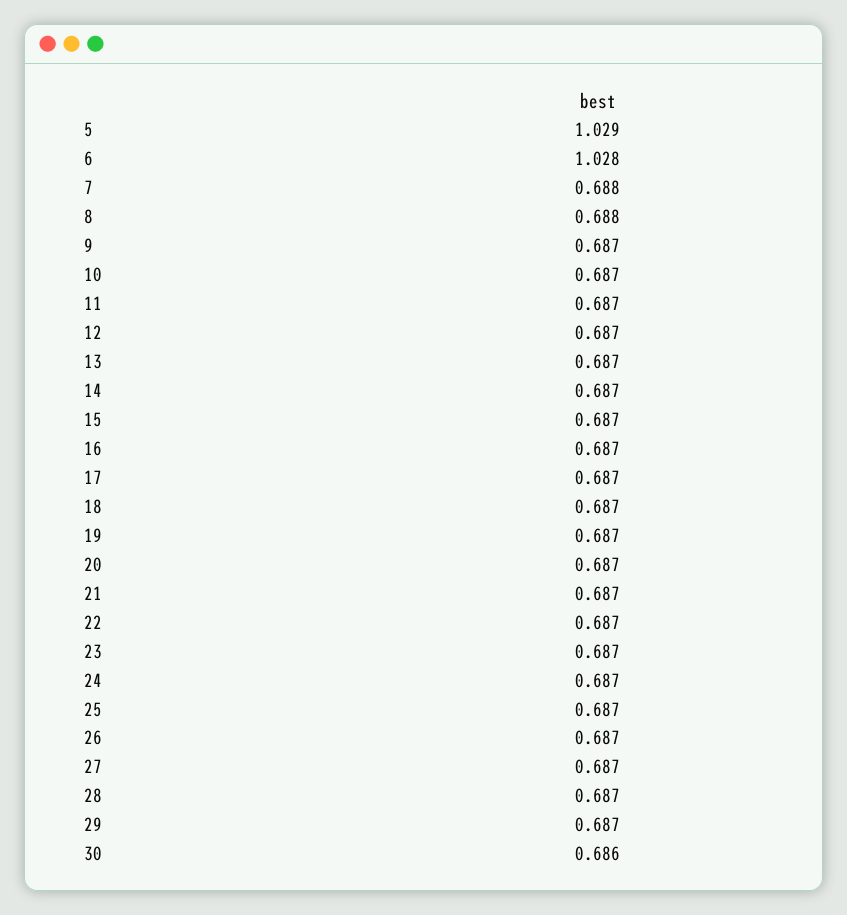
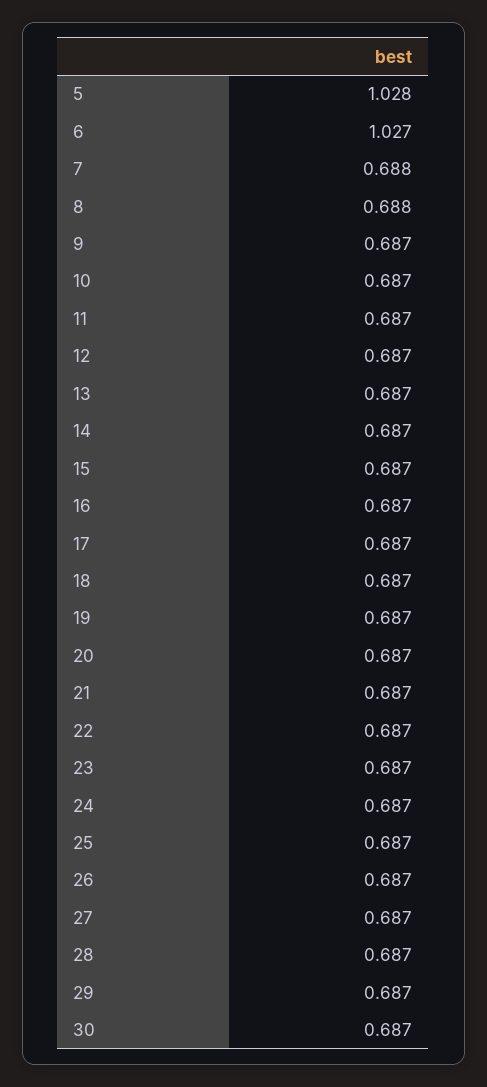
  {
-   "5": 1.029,
+   "5": 1.028,
-   "6": 1.028,
+   "6": 1.027,
    "7": 0.688,
    "8": 0.688,
    "9": 0.687,
    "10": 0.687,
    "11": 0.687,
    "12": 0.687,
    "13": 0.687,
    "14": 0.687,
    "15": 0.687,
    "16": 0.687,
    "17": 0.687,
    "18": 0.687,
    "19": 0.687,
    "20": 0.687,
    "21": 0.687,
    "22": 0.687,
    "23": 0.687,
    "24": 0.687,
    "25": 0.687,
    "26": 0.687,
    "27": 0.687,
    "28": 0.687,
    "29": 0.687,
-   "30": 0.686
+   "30": 0.687
  }

